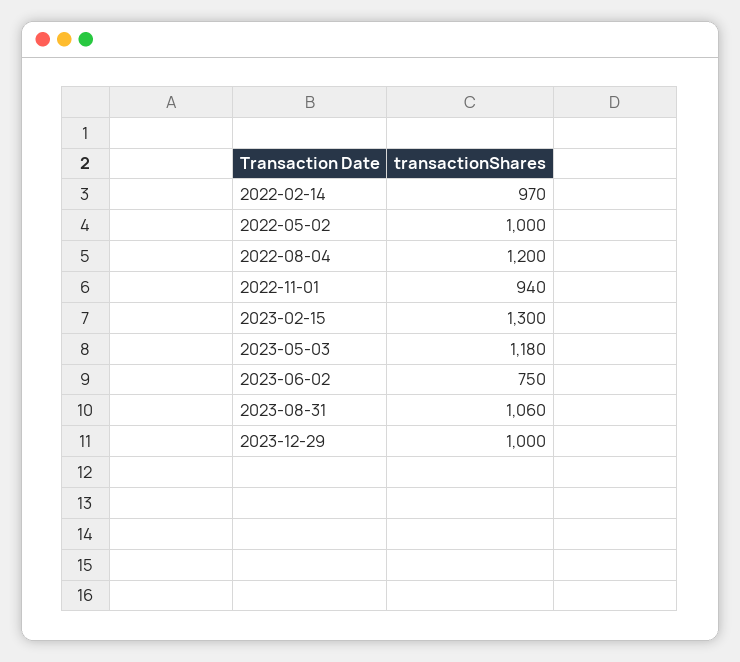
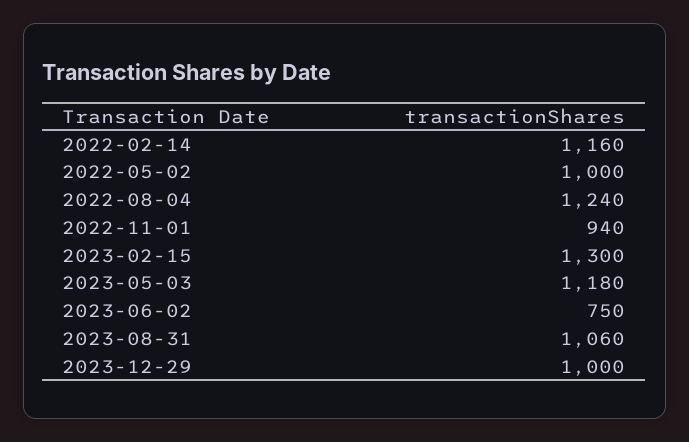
  {
-   "2022-02-14": 970,
+   "2022-02-14": 1160,
    "2022-05-02": 1000,
-   "2022-08-04": 1200,
+   "2022-08-04": 1240,
    "2022-11-01": 940,
    "2023-02-15": 1300,
    "2023-05-03": 1180,
    "2023-06-02": 750,
    "2023-08-31": 1060,
    "2023-12-29": 1000
  }

